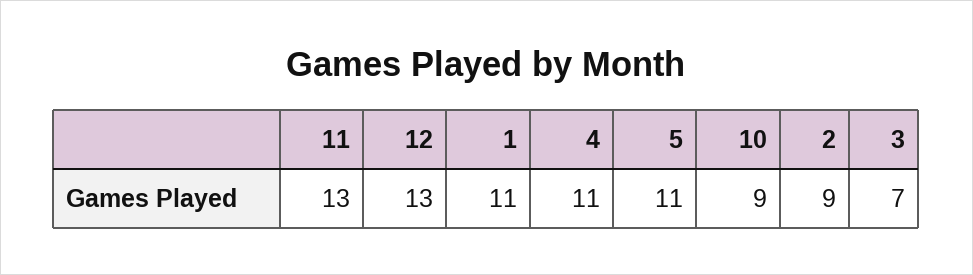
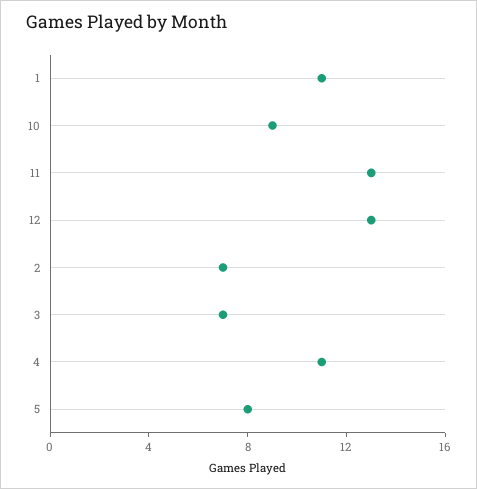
  {
    "11": 13,
    "12": 13,
    "1": 11,
    "4": 11,
-   "5": 11,
+   "5": 8,
    "10": 9,
-   "2": 9,
+   "2": 7,
    "3": 7
  }

